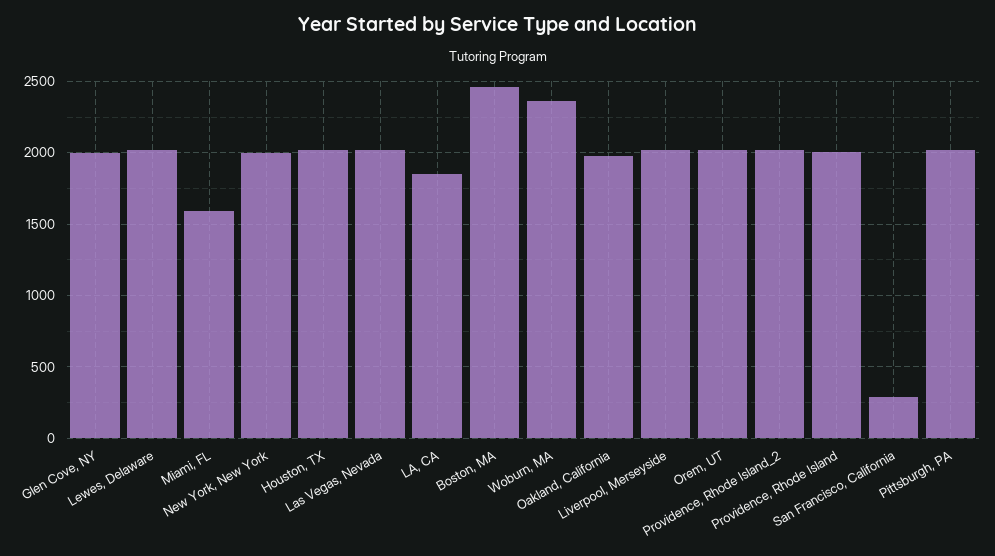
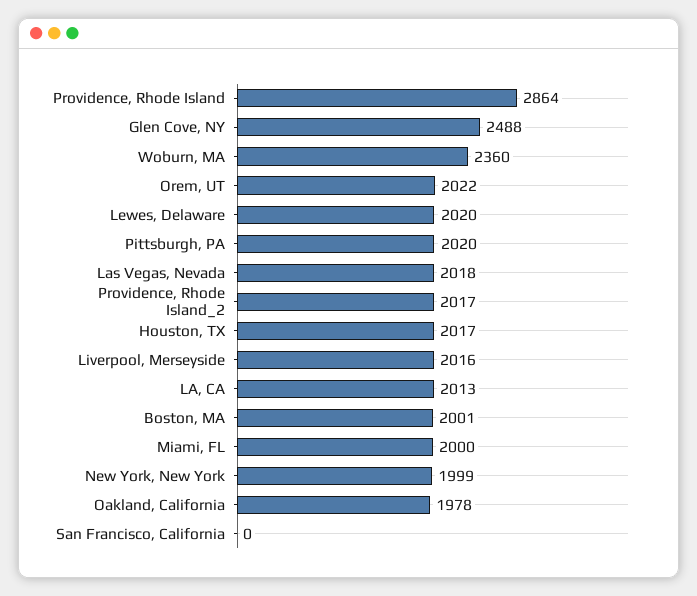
  {
-   "Glen Cove, NY": 2000,
+   "Glen Cove, NY": 2488,
    "Lewes, Delaware": 2020,
-   "Miami, FL": 1600,
+   "Miami, FL": 2000,
    "New York, New York": 1999,
    "Houston, TX": 2017,
    "Las Vegas, Nevada": 2018,
-   "LA, CA": 1850,
+   "LA, CA": 2013,
-   "Boston, MA": 2450,
+   "Boston, MA": 2001,
    "Woburn, MA": 2360,
    "Oakland, California": 1978,
    "Liverpool, Merseyside": 2016,
    "Orem, UT": 2022,
    "Providence, Rhode Island_2": 2017,
-   "Providence, Rhode Island": 2000,
+   "Providence, Rhode Island": 2864,
-   "San Francisco, California": 300,
+   "San Francisco, California": 0,
    "Pittsburgh, PA": 2020
  }

